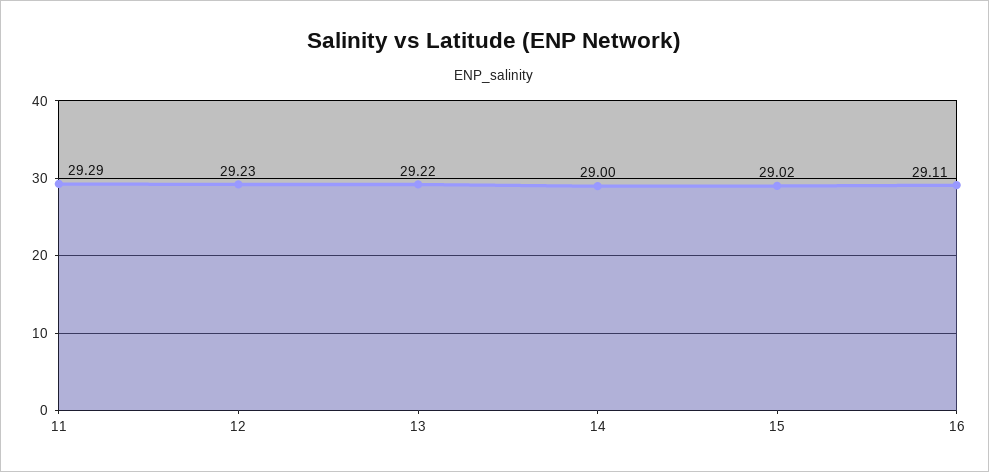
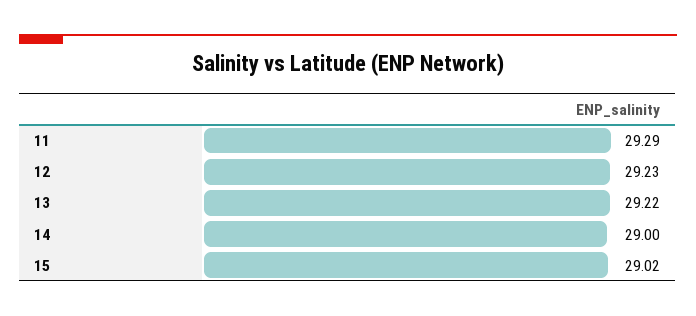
  {
    "11": 29.29,
    "12": 29.23,
    "13": 29.22,
    "14": 29,
-   "15": 29.02,
+   "15": 29.02
-   "16": 29.11
  }

